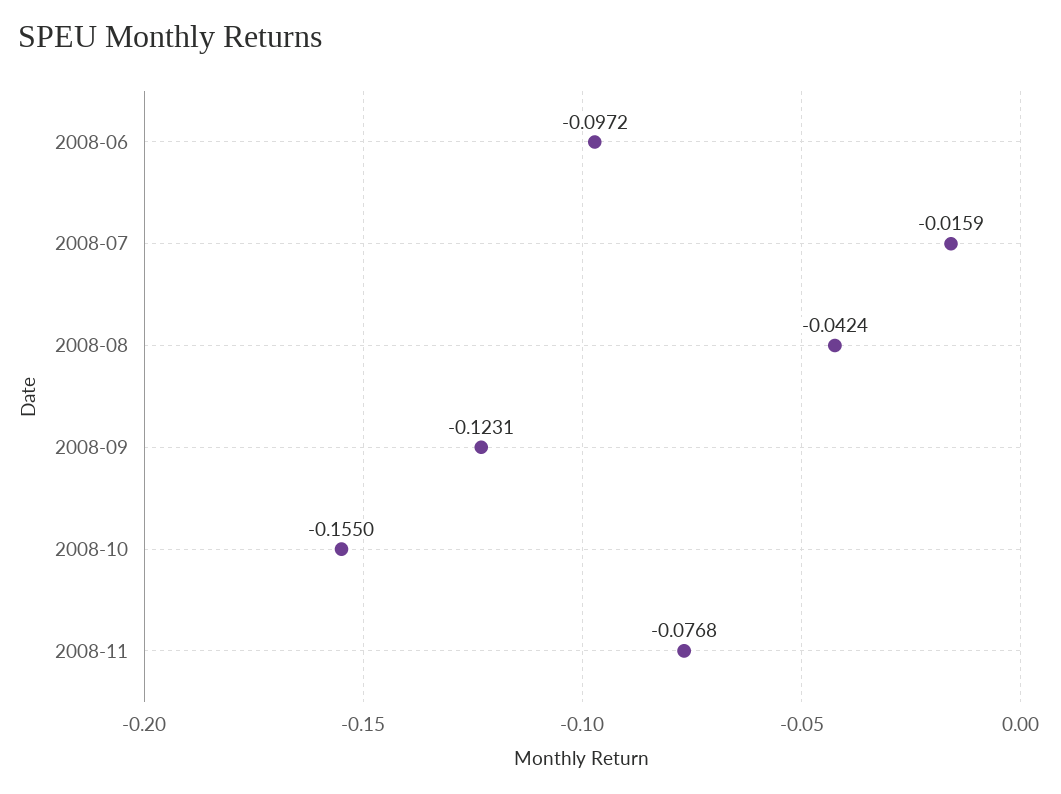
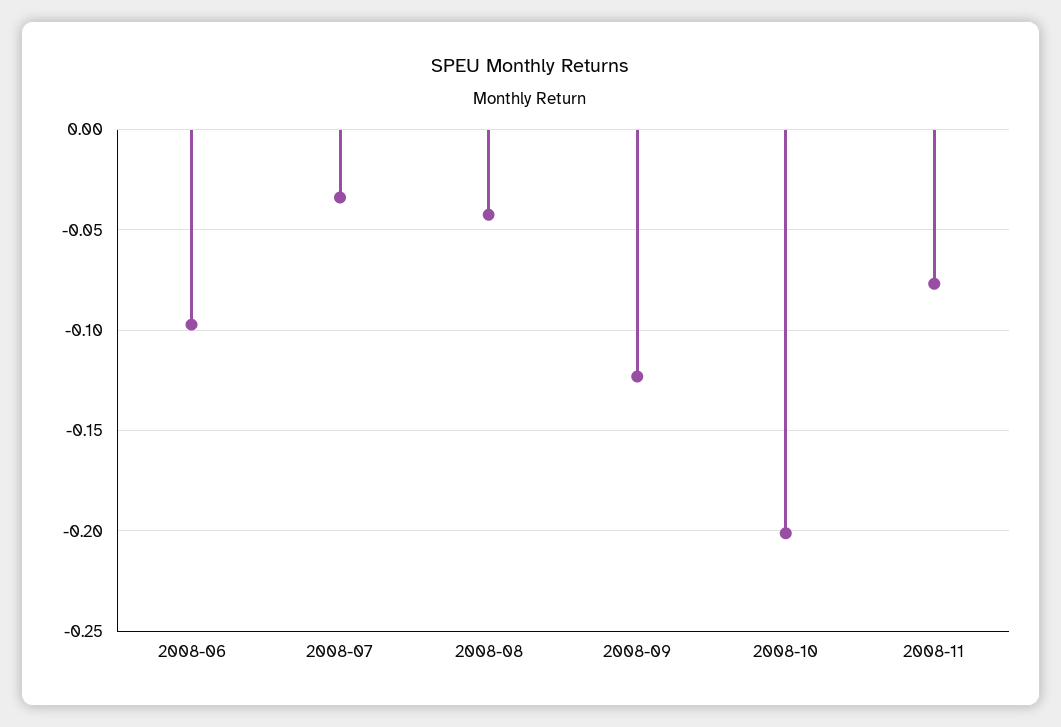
  {
    "2008-06": -0.0972,
-   "2008-07": -0.0159,
+   "2008-07": -0.035,
    "2008-08": -0.0424,
    "2008-09": -0.1231,
-   "2008-10": -0.155,
+   "2008-10": -0.2,
    "2008-11": -0.0768
  }

